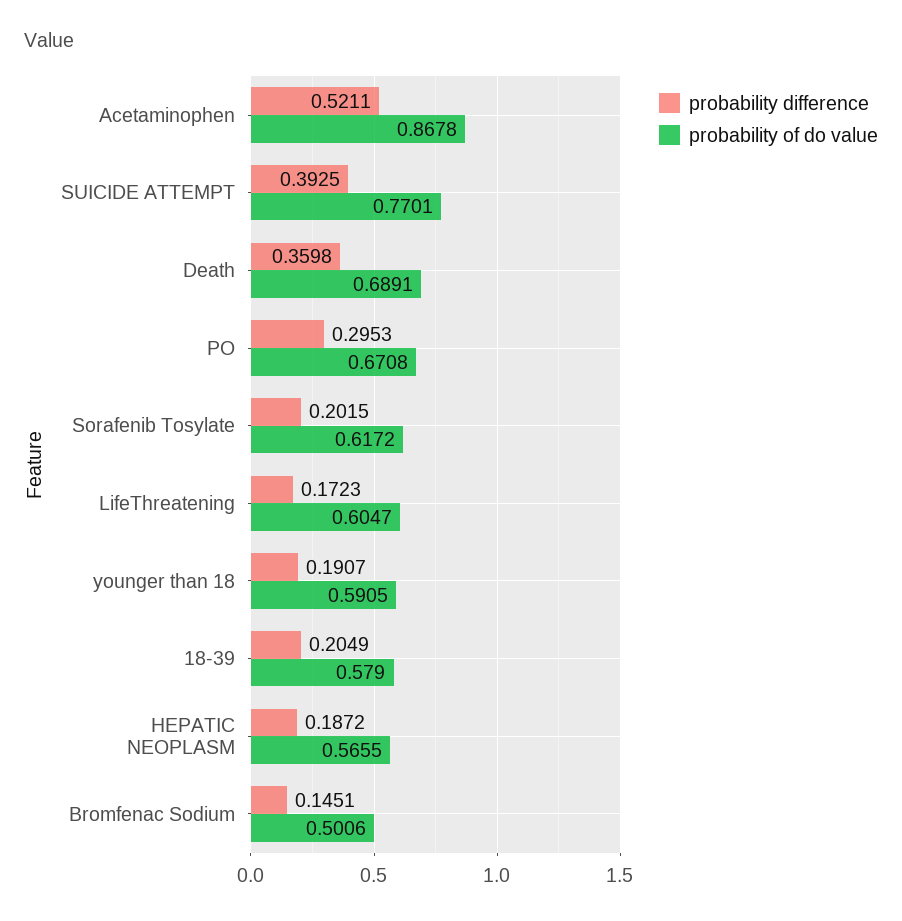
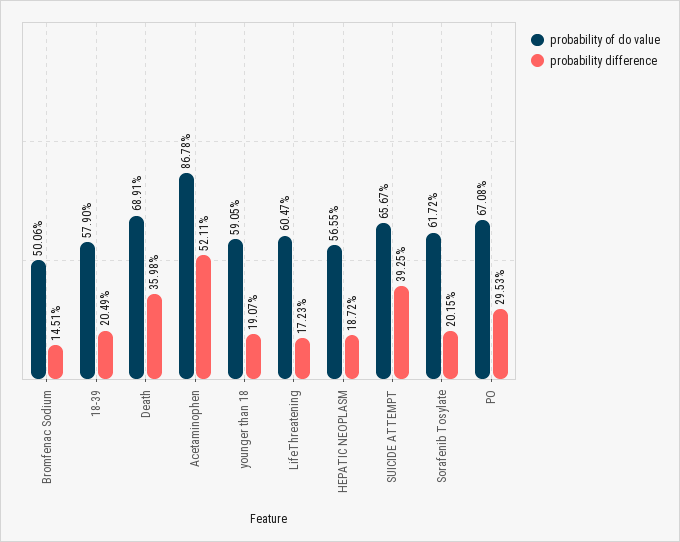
  {
    "probability difference": {
      "Acetaminophen": 0.5211,
      "SUICIDE ATTEMPT": 0.3925,
      "Death": 0.3598,
      "PO": 0.2953,
      "Sorafenib Tosylate": 0.2015,
      "LifeThreatening": 0.1723,
      "younger than 18": 0.1907,
      "18-39": 0.2049,
      "HEPATIC NEOPLASM": 0.1872,
      "Bromfenac Sodium": 0.1451
    },
    "probability of do value": {
      "Acetaminophen": 0.8678,
-     "SUICIDE ATTEMPT": 0.7701,
+     "SUICIDE ATTEMPT": 0.6567,
      "Death": 0.6891,
      "PO": 0.6708,
      "Sorafenib Tosylate": 0.6172,
      "LifeThreatening": 0.6047,
      "younger than 18": 0.5905,
      "18-39": 0.579,
      "HEPATIC NEOPLASM": 0.5655,
      "Bromfenac Sodium": 0.5006
    }
  }

